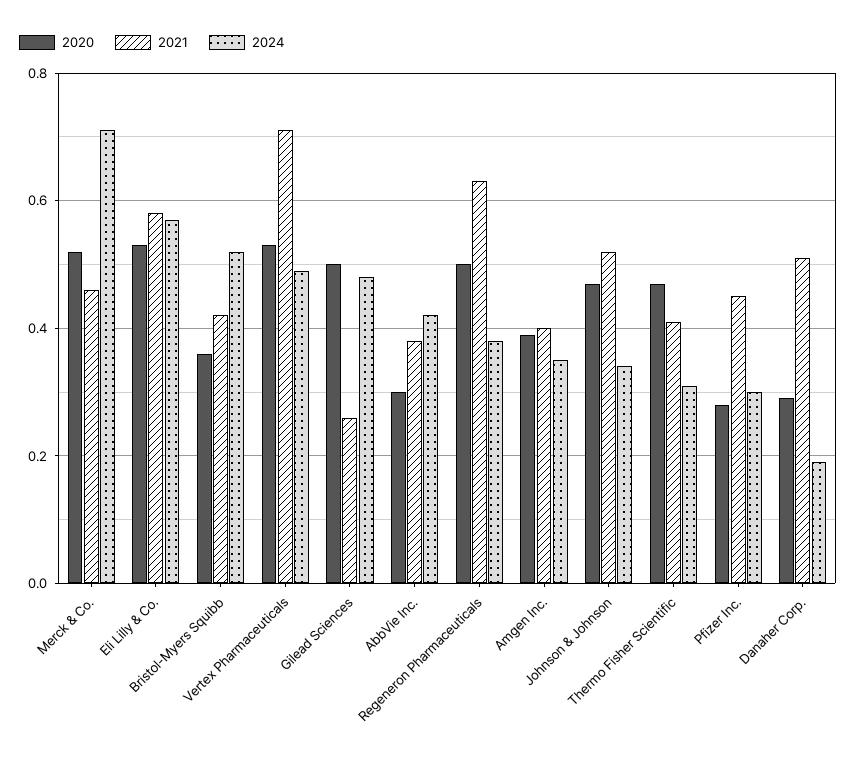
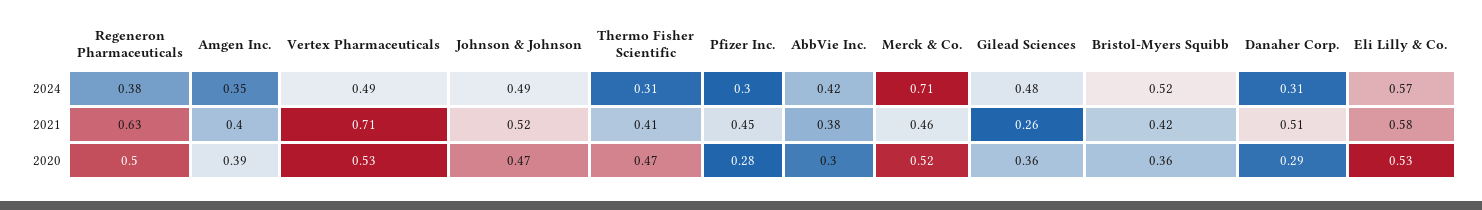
  {
    "2020": {
      "Merck & Co.": 0.52,
      "Eli Lilly & Co.": 0.53,
      "Bristol-Myers Squibb": 0.36,
      "Vertex Pharmaceuticals": 0.53,
-     "Gilead Sciences": 0.5,
+     "Gilead Sciences": 0.36,
      "AbbVie Inc.": 0.3,
      "Regeneron Pharmaceuticals": 0.5,
      "Amgen Inc.": 0.39,
      "Johnson & Johnson": 0.47,
      "Thermo Fisher Scientific": 0.47,
      "Pfizer Inc.": 0.28,
      "Danaher Corp.": 0.29
    },
    "2021": {
      "Merck & Co.": 0.46,
      "Eli Lilly & Co.": 0.58,
      "Bristol-Myers Squibb": 0.42,
      "Vertex Pharmaceuticals": 0.71,
      "Gilead Sciences": 0.26,
      "AbbVie Inc.": 0.38,
      "Regeneron Pharmaceuticals": 0.63,
      "Amgen Inc.": 0.4,
      "Johnson & Johnson": 0.52,
      "Thermo Fisher Scientific": 0.41,
      "Pfizer Inc.": 0.45,
      "Danaher Corp.": 0.51
    },
    "2024": {
      "Merck & Co.": 0.71,
      "Eli Lilly & Co.": 0.57,
      "Bristol-Myers Squibb": 0.52,
      "Vertex Pharmaceuticals": 0.49,
      "Gilead Sciences": 0.48,
      "AbbVie Inc.": 0.42,
      "Regeneron Pharmaceuticals": 0.38,
      "Amgen Inc.": 0.35,
-     "Johnson & Johnson": 0.35,
+     "Johnson & Johnson": 0.49,
      "Thermo Fisher Scientific": 0.31,
      "Pfizer Inc.": 0.3,
-     "Danaher Corp.": 0.2
+     "Danaher Corp.": 0.31
    }
  }

